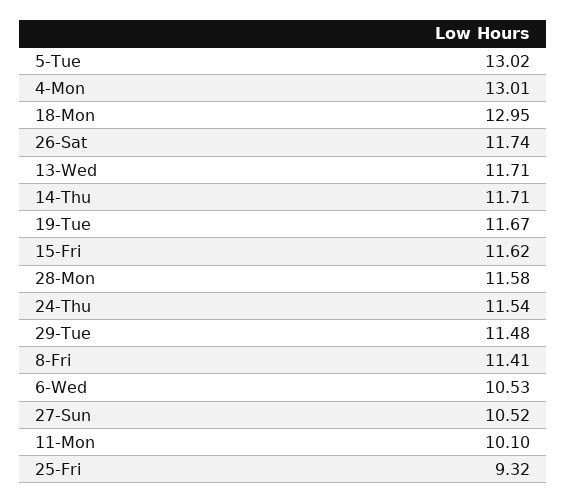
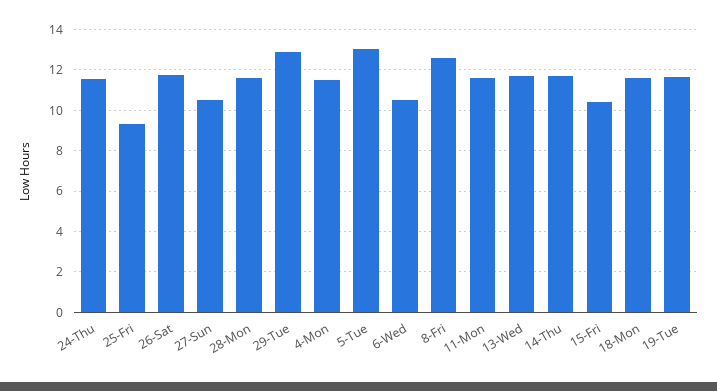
  {
    "5-Tue": 13.02,
-   "4-Mon": 13.01,
+   "4-Mon": 11.5,
-   "18-Mon": 12.95,
+   "18-Mon": 11.5,
    "26-Sat": 11.74,
    "13-Wed": 11.71,
    "14-Thu": 11.71,
    "19-Tue": 11.67,
-   "15-Fri": 11.62,
+   "15-Fri": 10.5,
    "28-Mon": 11.58,
    "24-Thu": 11.54,
-   "29-Tue": 11.48,
+   "29-Tue": 13,
-   "8-Fri": 11.41,
+   "8-Fri": 12.5,
    "6-Wed": 10.53,
    "27-Sun": 10.52,
-   "11-Mon": 10.1,
+   "11-Mon": 11.5,
    "25-Fri": 9.32
  }

